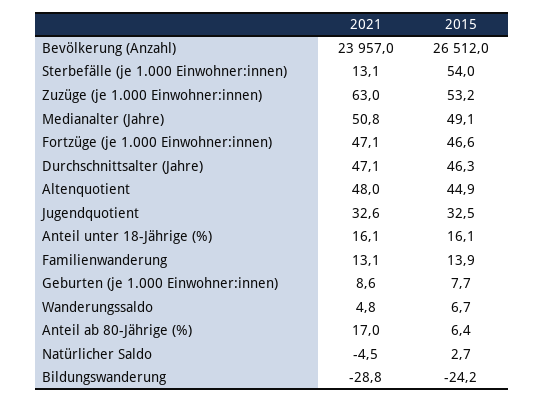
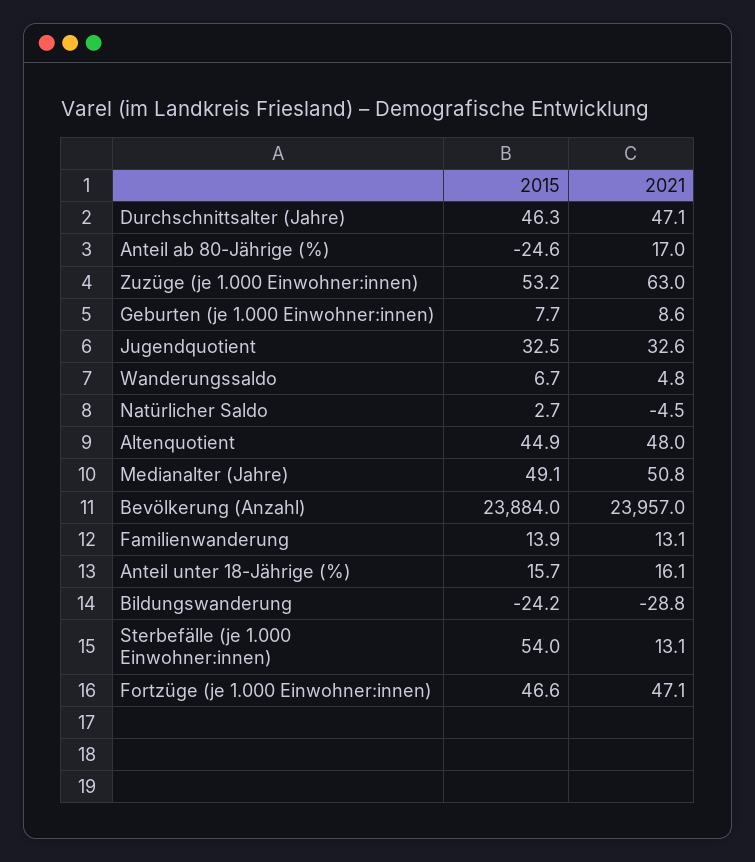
  {
    "2021": {
      "Bevölkerung (Anzahl)": 23957,
      "Sterbefälle (je 1.000 Einwohner:innen)": 13.1,
      "Zuzüge (je 1.000 Einwohner:innen)": 63,
      "Medianalter (Jahre)": 50.8,
      "Fortzüge (je 1.000 Einwohner:innen)": 47.1,
      "Durchschnittsalter (Jahre)": 47.1,
      "Altenquotient": 48,
      "Jugendquotient": 32.6,
      "Anteil unter 18-Jährige (%)": 16.1,
      "Familienwanderung": 13.1,
      "Geburten (je 1.000 Einwohner:innen)": 8.6,
      "Wanderungssaldo": 4.8,
      "Anteil ab 80-Jährige (%)": 17,
      "Natürlicher Saldo": -4.5,
      "Bildungswanderung": -28.8
    },
    "2015": {
-     "Bevölkerung (Anzahl)": 26512,
+     "Bevölkerung (Anzahl)": 23884,
      "Sterbefälle (je 1.000 Einwohner:innen)": 54,
      "Zuzüge (je 1.000 Einwohner:innen)": 53.2,
      "Medianalter (Jahre)": 49.1,
      "Fortzüge (je 1.000 Einwohner:innen)": 46.6,
      "Durchschnittsalter (Jahre)": 46.3,
      "Altenquotient": 44.9,
      "Jugendquotient": 32.5,
-     "Anteil unter 18-Jährige (%)": 16.1,
+     "Anteil unter 18-Jährige (%)": 15.7,
      "Familienwanderung": 13.9,
      "Geburten (je 1.000 Einwohner:innen)": 7.7,
      "Wanderungssaldo": 6.7,
-     "Anteil ab 80-Jährige (%)": 6.4,
+     "Anteil ab 80-Jährige (%)": -24.6,
      "Natürlicher Saldo": 2.7,
      "Bildungswanderung": -24.2
    }
  }

